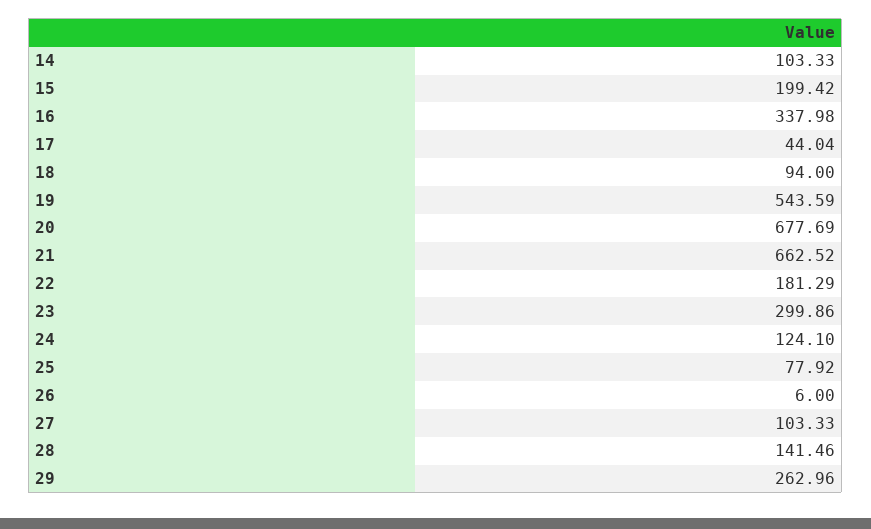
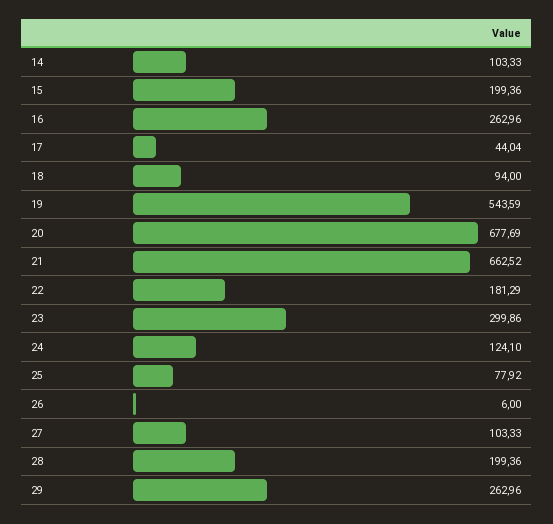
  {
    "14": 103.33,
-   "15": 199.42,
+   "15": 199.36,
-   "16": 337.98,
+   "16": 262.96,
    "17": 44.04,
    "18": 94,
    "19": 543.59,
    "20": 677.69,
    "21": 662.52,
    "22": 181.29,
    "23": 299.86,
    "24": 124.1,
    "25": 77.92,
    "26": 6,
    "27": 103.33,
-   "28": 141.46,
+   "28": 199.36,
    "29": 262.96
  }

